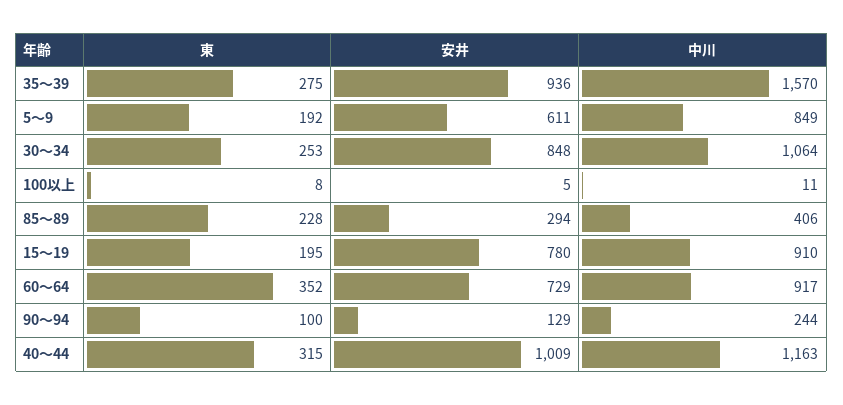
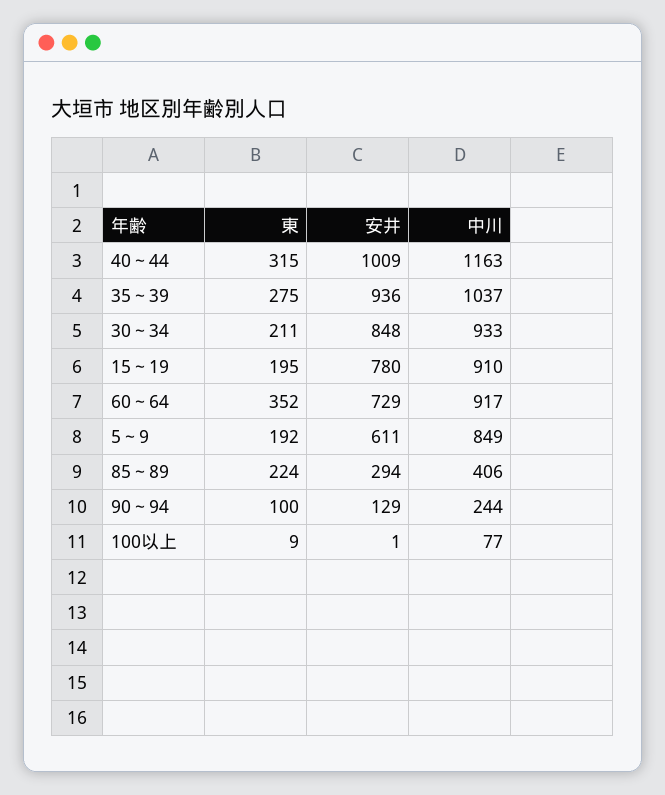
  {
    "東": {
      "35～39": 275,
      "5～9": 192,
-     "30～34": 253,
+     "30～34": 211,
-     "100以上": 8,
+     "100以上": 9,
-     "85～89": 228,
+     "85～89": 224,
      "15～19": 195,
      "60～64": 352,
      "90～94": 100,
      "40～44": 315
    },
    "安井": {
      "35～39": 936,
      "5～9": 611,
      "30～34": 848,
-     "100以上": 5,
+     "100以上": 1,
      "85～89": 294,
      "15～19": 780,
      "60～64": 729,
      "90～94": 129,
      "40～44": 1009
    },
    "中川": {
-     "35～39": 1570,
+     "35～39": 1037,
      "5～9": 849,
-     "30～34": 1064,
+     "30～34": 933,
-     "100以上": 11,
+     "100以上": 77,
      "85～89": 406,
      "15～19": 910,
      "60～64": 917,
      "90～94": 244,
      "40～44": 1163
    }
  }

